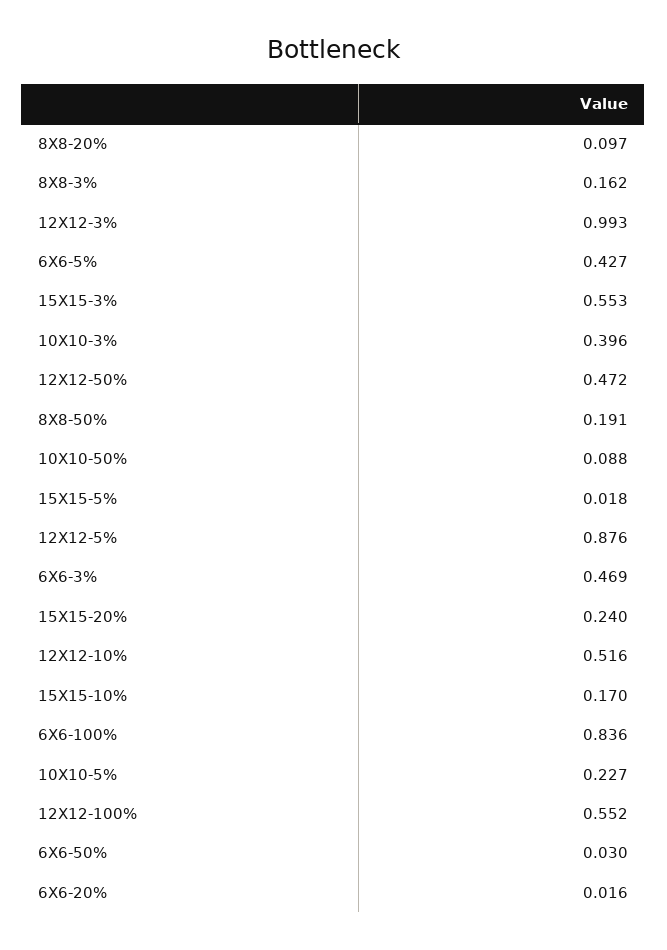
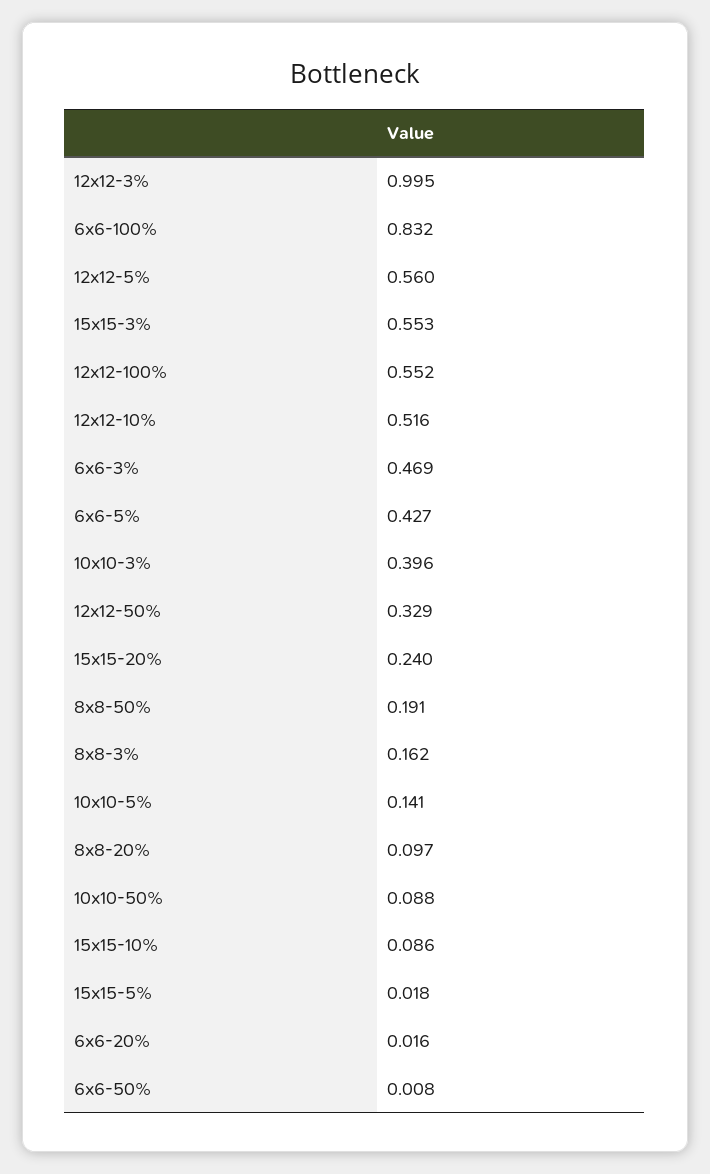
  {
    "8X8-20%": 0.097,
    "8X8-3%": 0.162,
-   "12X12-3%": 0.993,
+   "12X12-3%": 0.995,
    "6X6-5%": 0.427,
    "15X15-3%": 0.553,
    "10X10-3%": 0.396,
-   "12X12-50%": 0.472,
+   "12X12-50%": 0.329,
    "8X8-50%": 0.191,
    "10X10-50%": 0.088,
    "15X15-5%": 0.018,
-   "12X12-5%": 0.876,
+   "12X12-5%": 0.56,
    "6X6-3%": 0.469,
    "15X15-20%": 0.24,
    "12X12-10%": 0.516,
-   "15X15-10%": 0.17,
+   "15X15-10%": 0.086,
-   "6X6-100%": 0.836,
+   "6X6-100%": 0.832,
-   "10X10-5%": 0.227,
+   "10X10-5%": 0.141,
    "12X12-100%": 0.552,
-   "6X6-50%": 0.03,
+   "6X6-50%": 0.008,
    "6X6-20%": 0.016
  }

